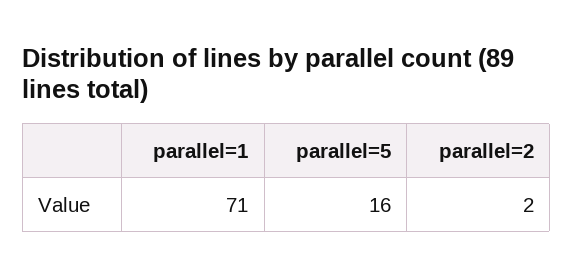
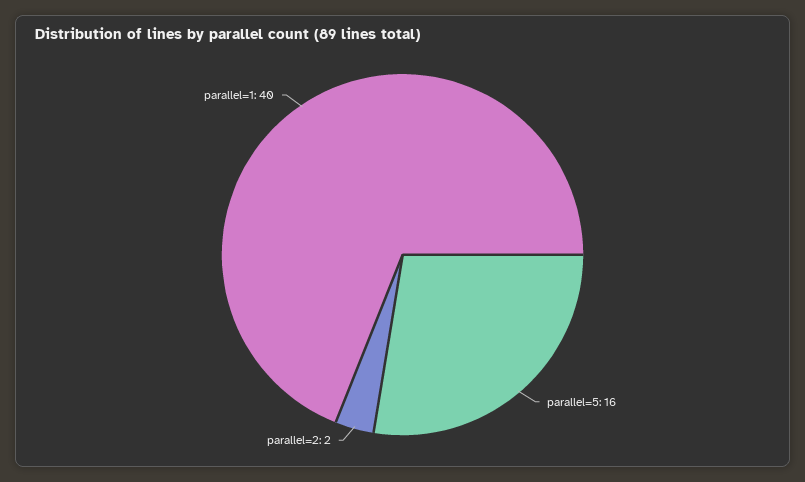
  {
-   "parallel=1": 71,
+   "parallel=1": 40,
    "parallel=5": 16,
    "parallel=2": 2
  }

